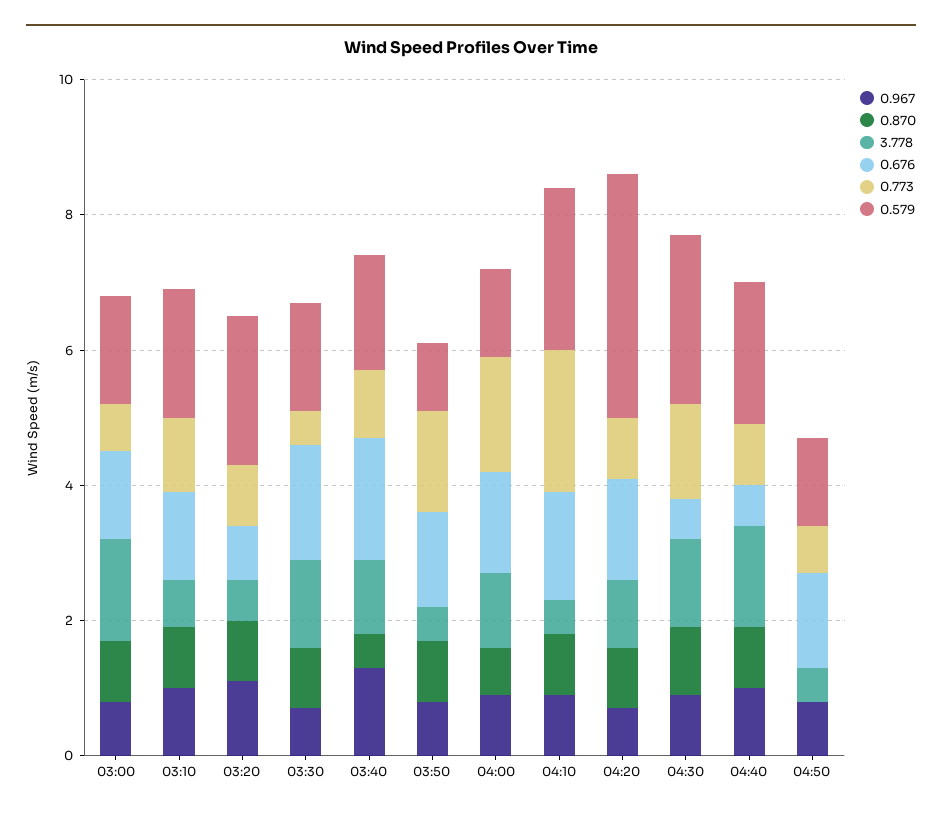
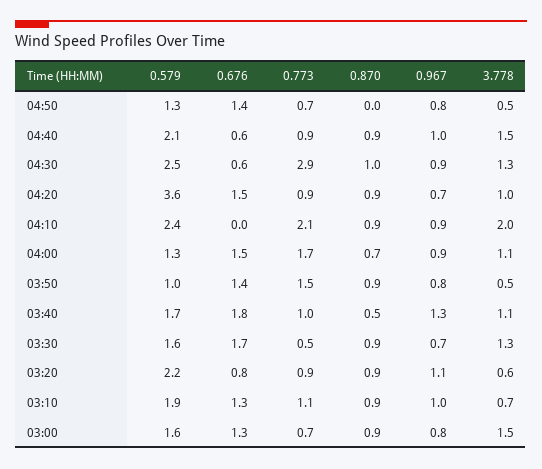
  {
    "0.967": {
      "03:00": 0.8,
      "03:10": 1,
      "03:20": 1.1,
      "03:30": 0.7,
      "03:40": 1.3,
      "03:50": 0.8,
      "04:00": 0.9,
      "04:10": 0.9,
      "04:20": 0.7,
      "04:30": 0.9,
      "04:40": 1,
      "04:50": 0.8
    },
    "0.870": {
      "03:00": 0.9,
      "03:10": 0.9,
      "03:20": 0.9,
      "03:30": 0.9,
      "03:40": 0.5,
      "03:50": 0.9,
      "04:00": 0.7,
      "04:10": 0.9,
      "04:20": 0.9,
      "04:30": 1,
      "04:40": 0.9,
      "04:50": 0
    },
    "3.778": {
      "03:00": 1.5,
      "03:10": 0.7,
      "03:20": 0.6,
      "03:30": 1.3,
      "03:40": 1.1,
      "03:50": 0.5,
      "04:00": 1.1,
-     "04:10": 0.5,
+     "04:10": 2,
      "04:20": 1,
      "04:30": 1.3,
      "04:40": 1.5,
      "04:50": 0.5
    },
    "0.676": {
      "03:00": 1.3,
      "03:10": 1.3,
      "03:20": 0.8,
      "03:30": 1.7,
      "03:40": 1.8,
      "03:50": 1.4,
      "04:00": 1.5,
-     "04:10": 1.5,
+     "04:10": 0,
      "04:20": 1.5,
      "04:30": 0.6,
      "04:40": 0.6,
      "04:50": 1.4
    },
    "0.773": {
      "03:00": 0.7,
      "03:10": 1.1,
      "03:20": 0.9,
      "03:30": 0.5,
      "03:40": 1,
      "03:50": 1.5,
      "04:00": 1.7,
      "04:10": 2.1,
      "04:20": 0.9,
-     "04:30": 1.5,
+     "04:30": 2.9,
      "04:40": 0.9,
      "04:50": 0.7
    },
    "0.579": {
      "03:00": 1.6,
      "03:10": 1.9,
      "03:20": 2.2,
      "03:30": 1.6,
      "03:40": 1.7,
      "03:50": 1,
      "04:00": 1.3,
      "04:10": 2.4,
      "04:20": 3.6,
      "04:30": 2.5,
      "04:40": 2.1,
      "04:50": 1.3
    }
  }

